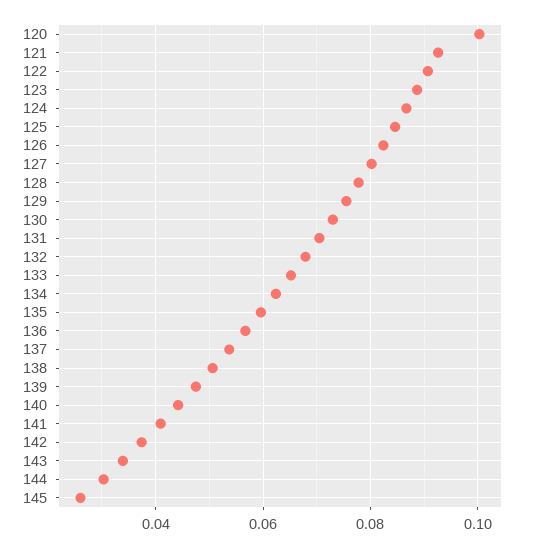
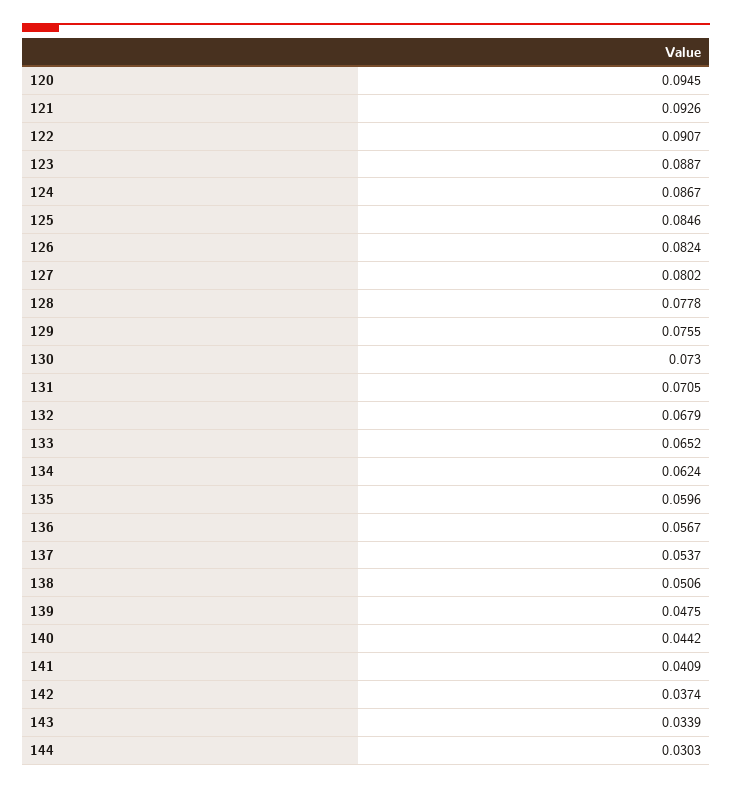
  {
-   "120": 0.1,
+   "120": 0.0945,
    "121": 0.0926,
    "122": 0.0907,
    "123": 0.0887,
    "124": 0.0867,
    "125": 0.0846,
    "126": 0.0824,
    "127": 0.0802,
    "128": 0.0778,
    "129": 0.0755,
    "130": 0.073,
    "131": 0.0705,
    "132": 0.0679,
    "133": 0.0652,
    "134": 0.0624,
    "135": 0.0596,
    "136": 0.0567,
    "137": 0.0537,
    "138": 0.0506,
    "139": 0.0475,
    "140": 0.0442,
    "141": 0.0409,
    "142": 0.0374,
    "143": 0.0339,
-   "144": 0.0303,
+   "144": 0.0303
-   "145": 0.026
  }

